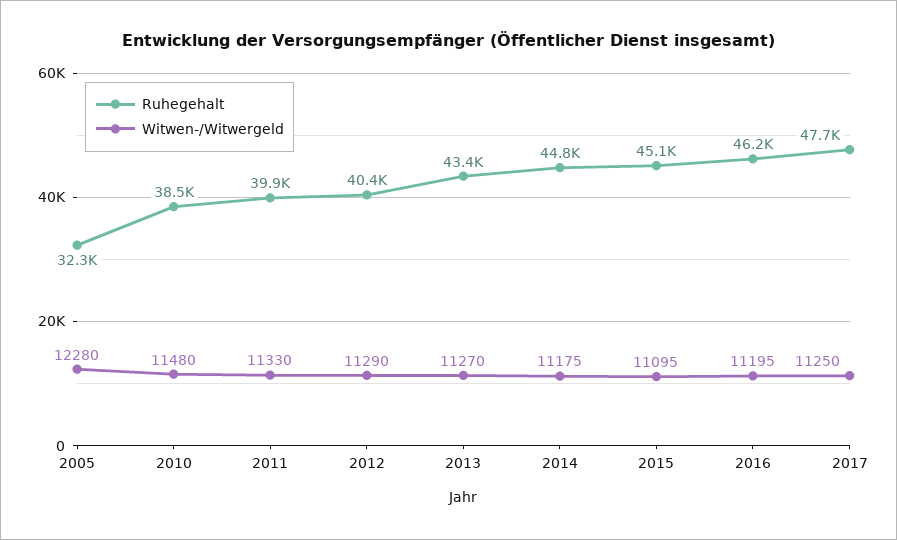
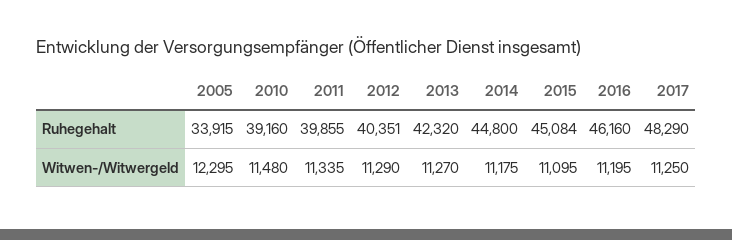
  {
    "Ruhegehalt": {
-     "2005": 32300,
+     "2005": 33915,
-     "2010": 38500,
+     "2010": 39160,
      "2011": 39855,
      "2012": 40351,
-     "2013": 43400,
+     "2013": 42320,
      "2014": 44800,
      "2015": 45084,
      "2016": 46160,
-     "2017": 47700
+     "2017": 48290
    },
    "Witwen-/Witwergeld": {
-     "2005": 12280,
+     "2005": 12295,
      "2010": 11480,
-     "2011": 11330,
+     "2011": 11335,
      "2012": 11290,
      "2013": 11270,
      "2014": 11175,
      "2015": 11095,
      "2016": 11195,
      "2017": 11250
    }
  }

